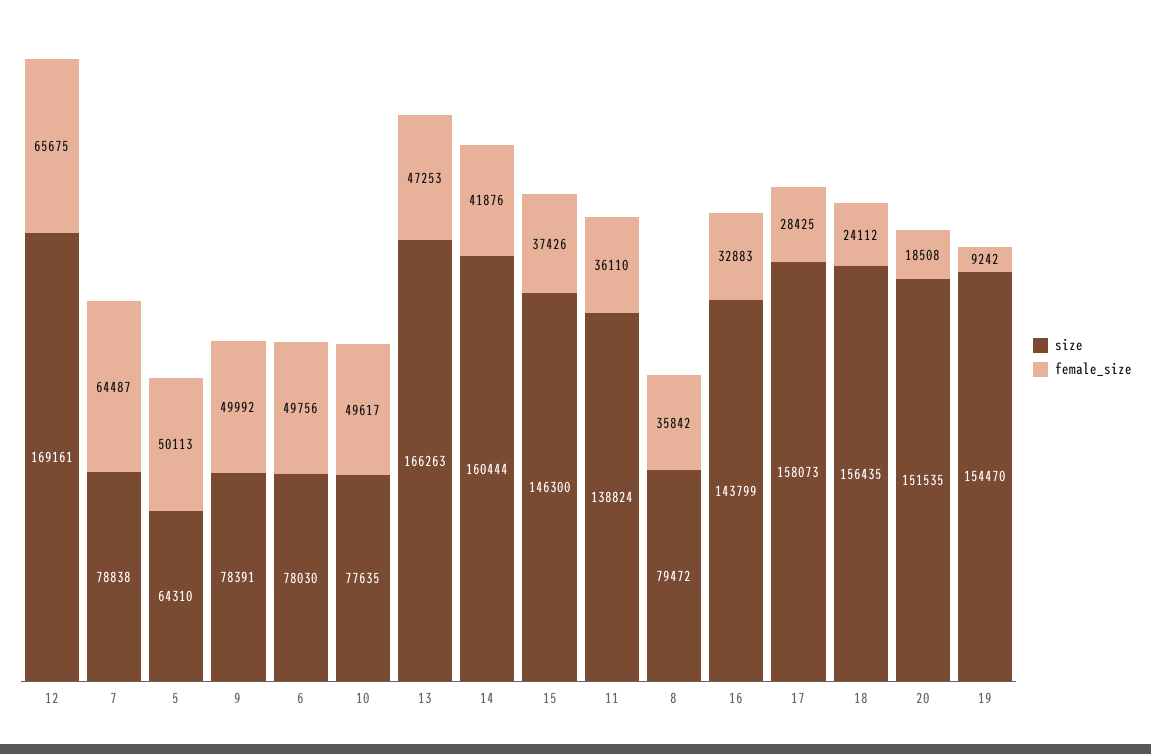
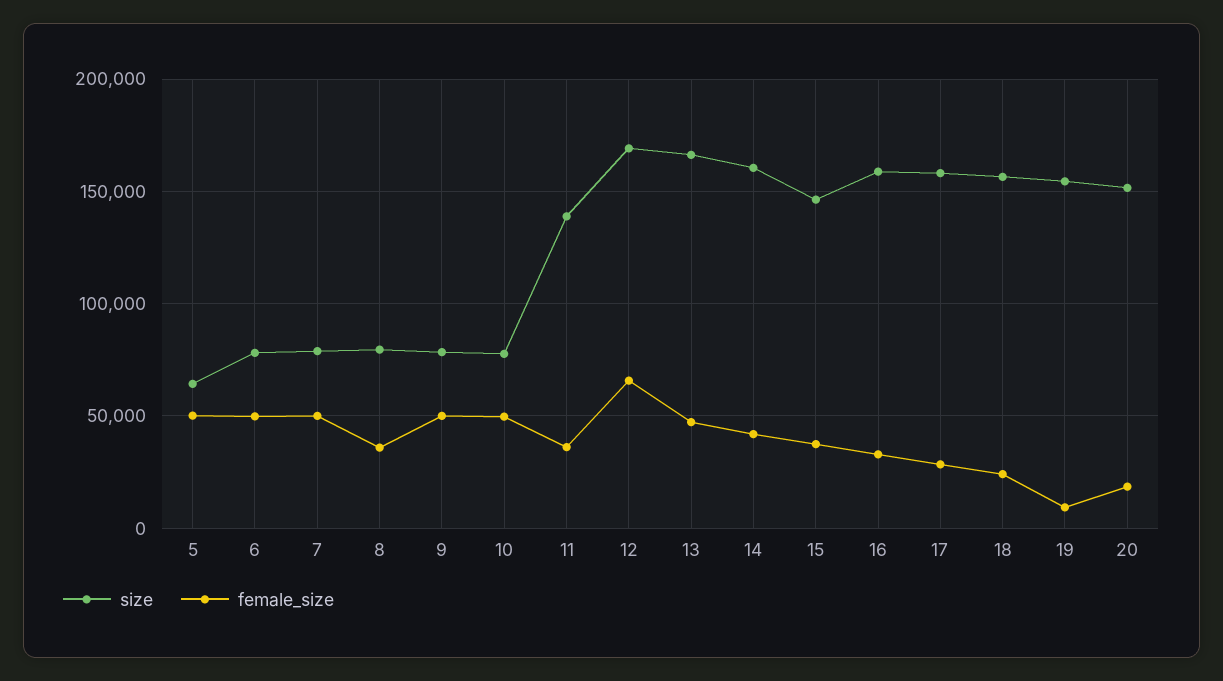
  {
    "size": {
      "12": 169161,
      "7": 78838,
      "5": 64310,
      "9": 78391,
      "6": 78030,
      "10": 77635,
      "13": 166263,
      "14": 160444,
      "15": 146300,
      "11": 138824,
      "8": 79472,
-     "16": 143799,
+     "16": 160000,
      "17": 158073,
      "18": 156435,
      "20": 151535,
      "19": 154470
    },
    "female_size": {
      "12": 65675,
-     "7": 64487,
+     "7": 50000,
      "5": 50113,
      "9": 49992,
      "6": 49756,
      "10": 49617,
      "13": 47253,
      "14": 41876,
      "15": 37426,
      "11": 36110,
      "8": 35842,
      "16": 32883,
      "17": 28425,
      "18": 24112,
      "20": 18508,
      "19": 9242
    }
  }

